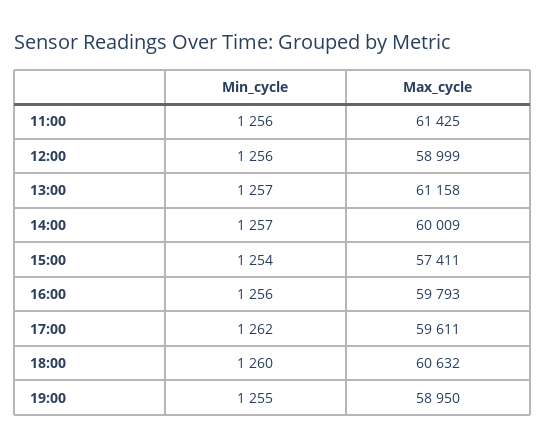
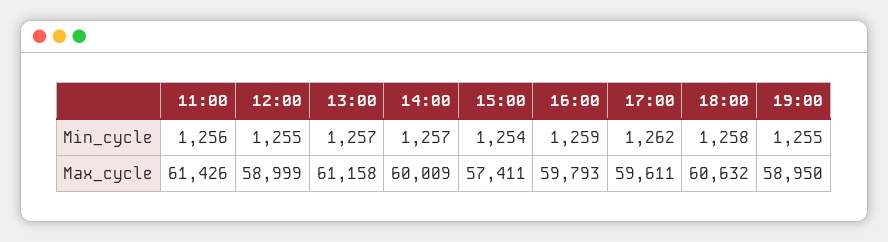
  {
    "Min_cycle": {
      "11:00": 1256,
-     "12:00": 1256,
+     "12:00": 1255,
      "13:00": 1257,
      "14:00": 1257,
      "15:00": 1254,
-     "16:00": 1256,
+     "16:00": 1259,
      "17:00": 1262,
-     "18:00": 1260,
+     "18:00": 1258,
      "19:00": 1255
    },
    "Max_cycle": {
-     "11:00": 61425,
+     "11:00": 61426,
      "12:00": 58999,
      "13:00": 61158,
      "14:00": 60009,
      "15:00": 57411,
      "16:00": 59793,
      "17:00": 59611,
      "18:00": 60632,
      "19:00": 58950
    }
  }

